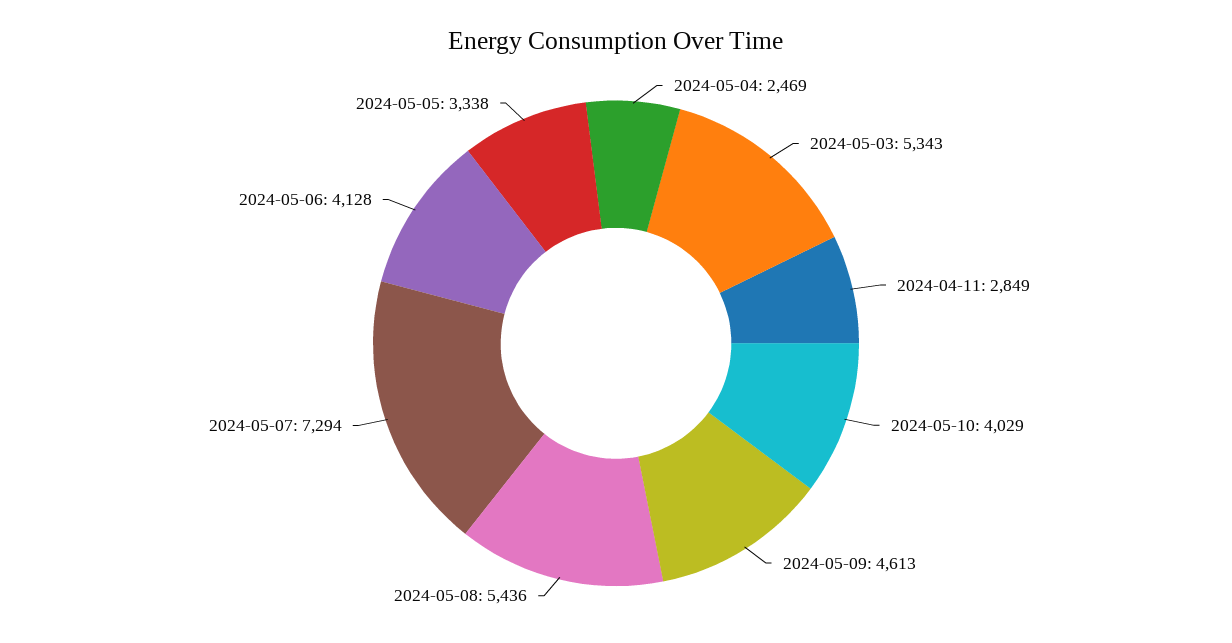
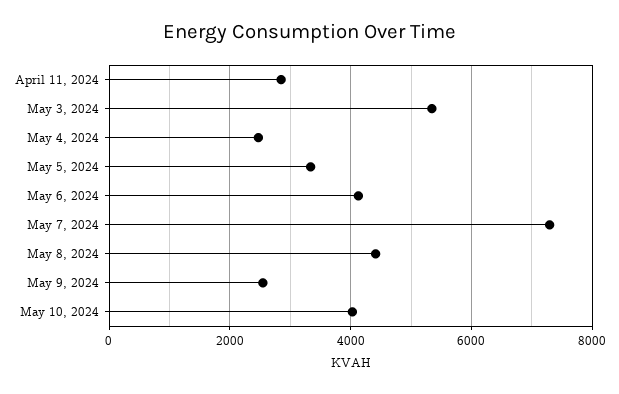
  {
    "2024-05-04": 2469,
    "2024-05-03": 5343,
    "2024-04-11": 2849,
    "2024-05-10": 4029,
-   "2024-05-09": 4613,
+   "2024-05-09": 2600,
-   "2024-05-08": 5436,
+   "2024-05-08": 4400,
    "2024-05-07": 7294,
    "2024-05-06": 4128,
    "2024-05-05": 3338
  }

